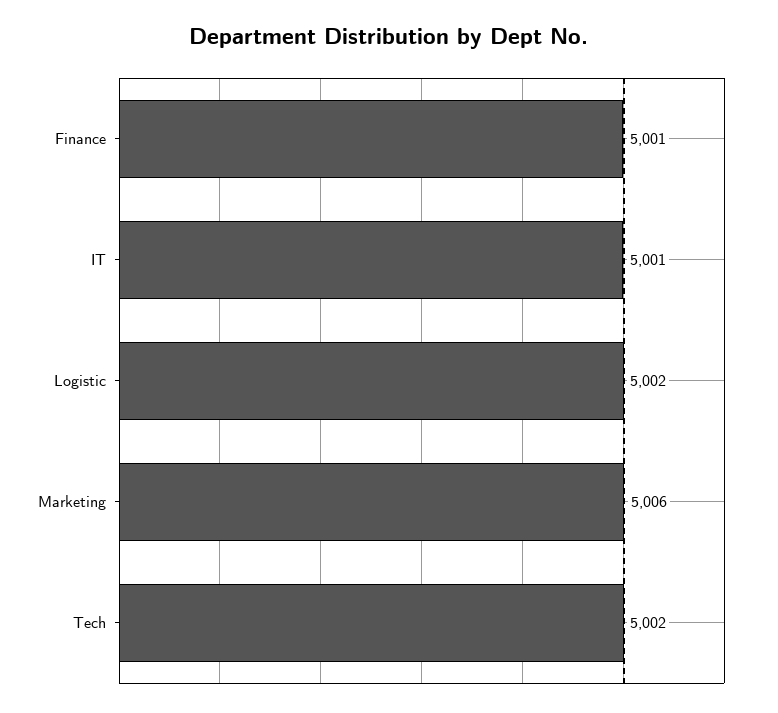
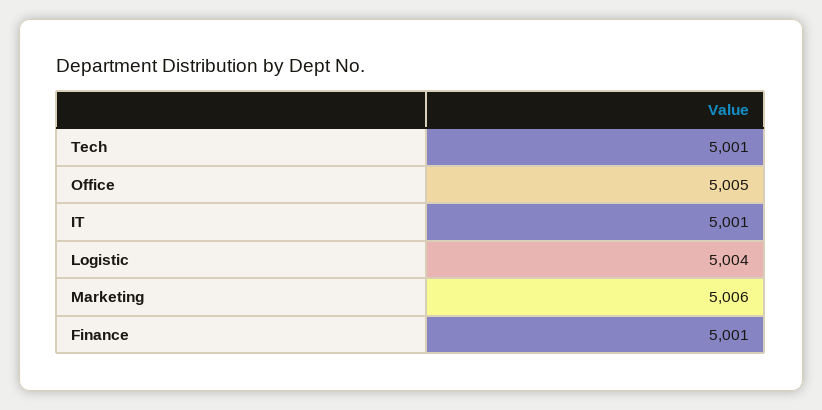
  {
    "Finance": 5001,
    "IT": 5001,
-   "Logistic": 5002,
+   "Logistic": 5004,
    "Marketing": 5006,
-   "Tech": 5002
+   "Tech": 5001,
+   "Office": 5005
  }

